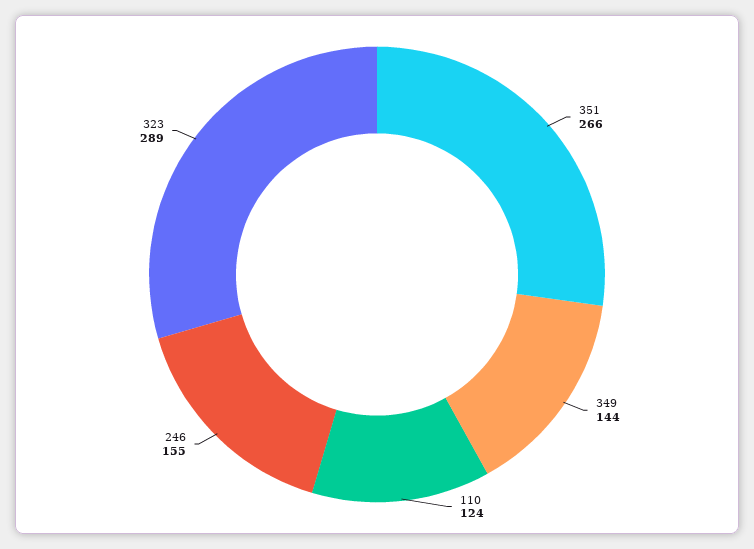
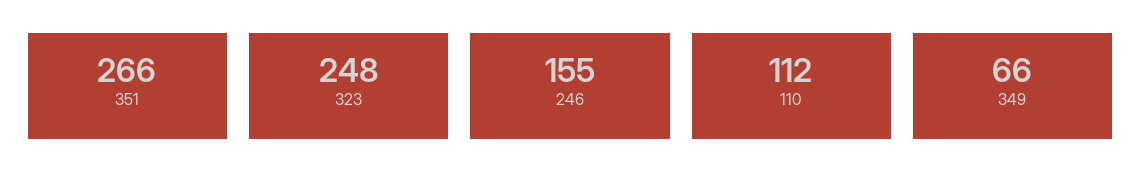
  {
    "351": 266,
-   "349": 144,
+   "349": 66,
-   "110": 124,
+   "110": 112,
    "246": 155,
-   "323": 289
+   "323": 248
  }

